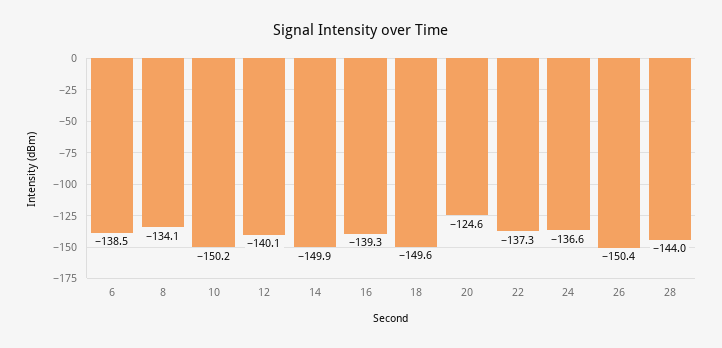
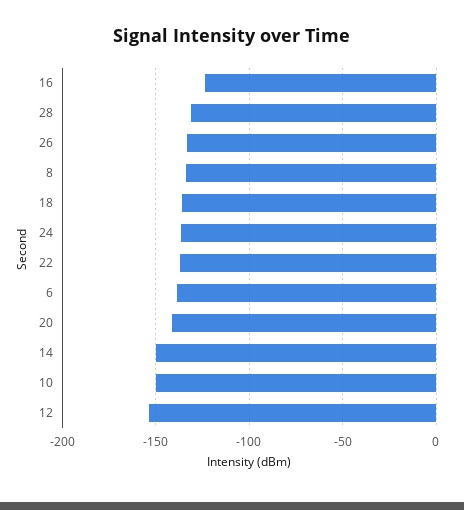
  {
    "6": -138.5,
    "8": -134.1,
    "10": -150.2,
-   "12": -140.1,
+   "12": -155,
    "14": -149.9,
-   "16": -139.3,
+   "16": -125,
-   "18": -149.6,
+   "18": -135,
-   "20": -124.6,
+   "20": -140,
    "22": -137.3,
    "24": -136.6,
-   "26": -150.4,
+   "26": -135,
-   "28": -144
+   "28": -130
  }

